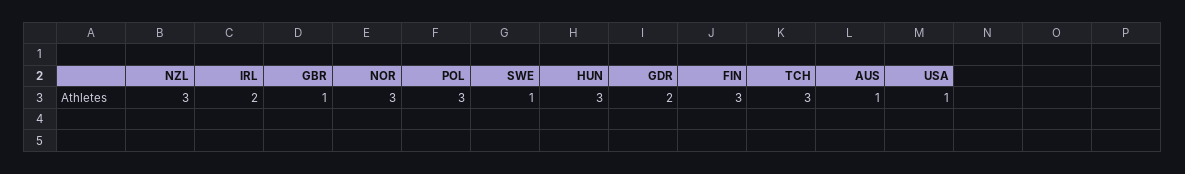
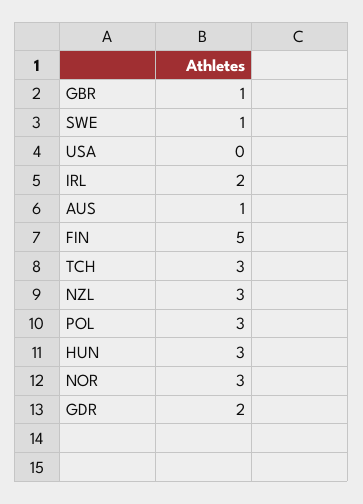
  {
    "NZL": 3,
    "IRL": 2,
    "GBR": 1,
    "NOR": 3,
    "POL": 3,
    "SWE": 1,
    "HUN": 3,
    "GDR": 2,
-   "FIN": 3,
+   "FIN": 5,
    "TCH": 3,
    "AUS": 1,
-   "USA": 1
+   "USA": 0
  }

